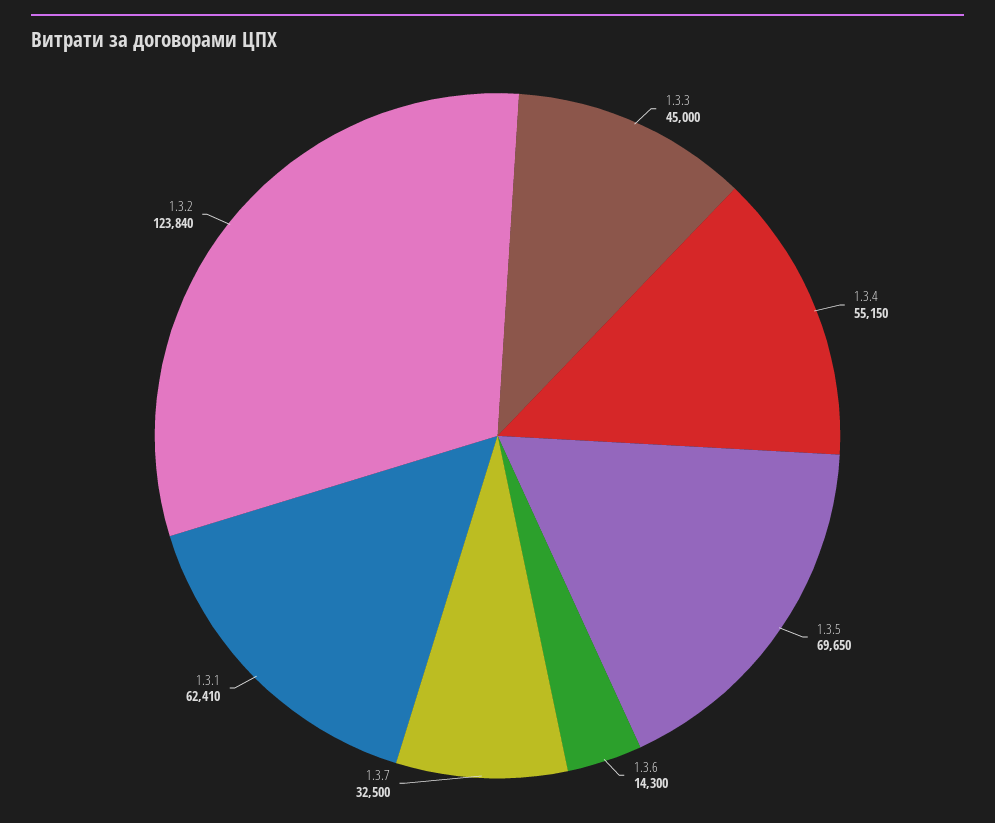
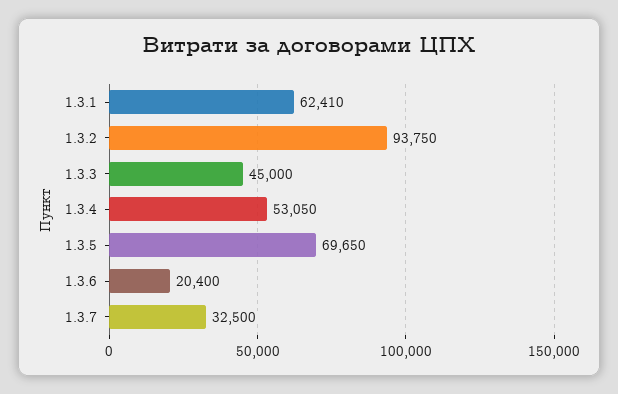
  {
    "1.3.3": 45000,
-   "1.3.4": 55150,
+   "1.3.4": 53050,
    "1.3.5": 69650,
-   "1.3.6": 14300,
+   "1.3.6": 20400,
    "1.3.7": 32500,
    "1.3.1": 62410,
-   "1.3.2": 123840
+   "1.3.2": 93750
  }

